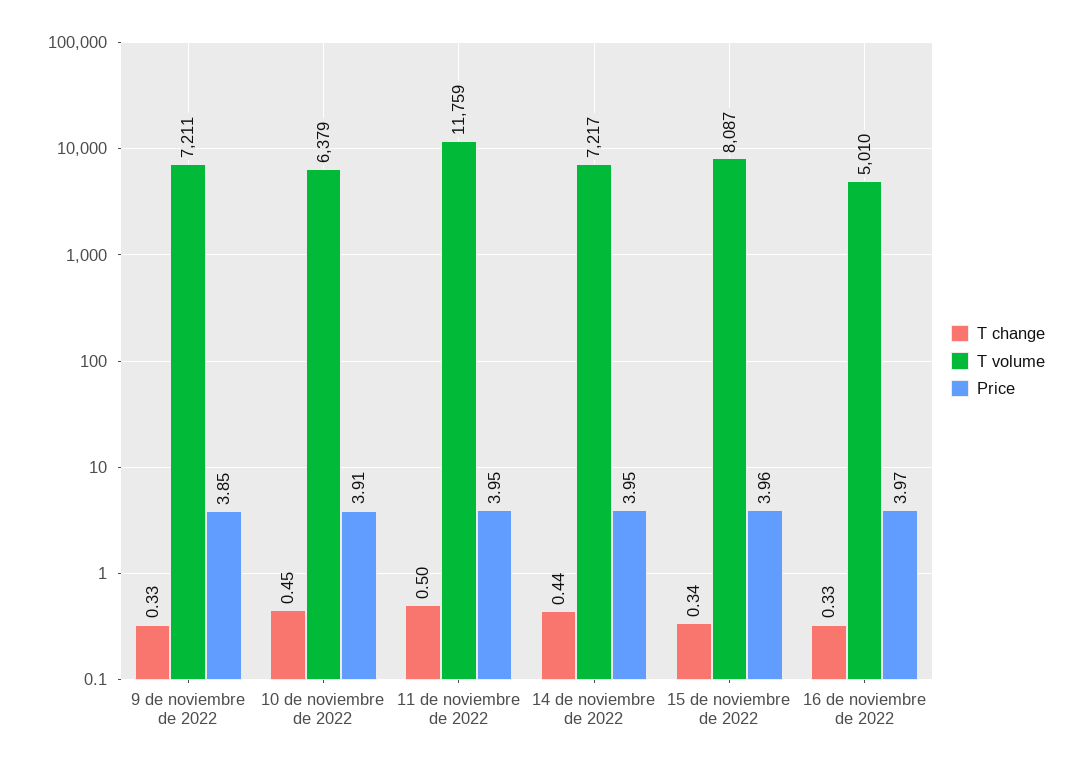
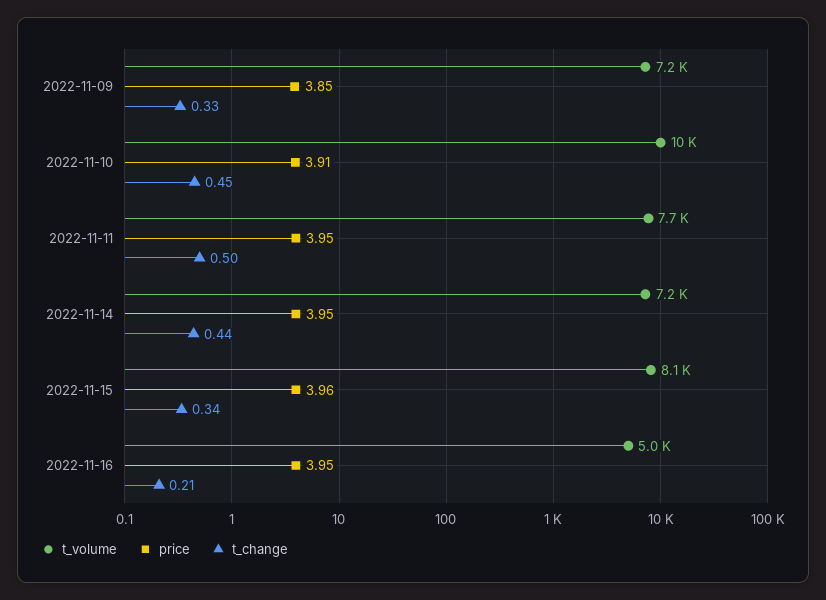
  {
    "T change": {
      "9 de noviembre de 2022": 0.33,
      "10 de noviembre de 2022": 0.45,
      "11 de noviembre de 2022": 0.5,
      "14 de noviembre de 2022": 0.44,
      "15 de noviembre de 2022": 0.34,
-     "16 de noviembre de 2022": 0.33
+     "16 de noviembre de 2022": 0.21
    },
    "T volume": {
      "9 de noviembre de 2022": 7211,
-     "10 de noviembre de 2022": 6379,
+     "10 de noviembre de 2022": 10000,
-     "11 de noviembre de 2022": 11759,
+     "11 de noviembre de 2022": 7700,
      "14 de noviembre de 2022": 7217,
      "15 de noviembre de 2022": 8087,
      "16 de noviembre de 2022": 5010
    },
    "Price": {
      "9 de noviembre de 2022": 3.85,
      "10 de noviembre de 2022": 3.91,
      "11 de noviembre de 2022": 3.95,
      "14 de noviembre de 2022": 3.95,
      "15 de noviembre de 2022": 3.96,
-     "16 de noviembre de 2022": 3.97
+     "16 de noviembre de 2022": 3.95
    }
  }

